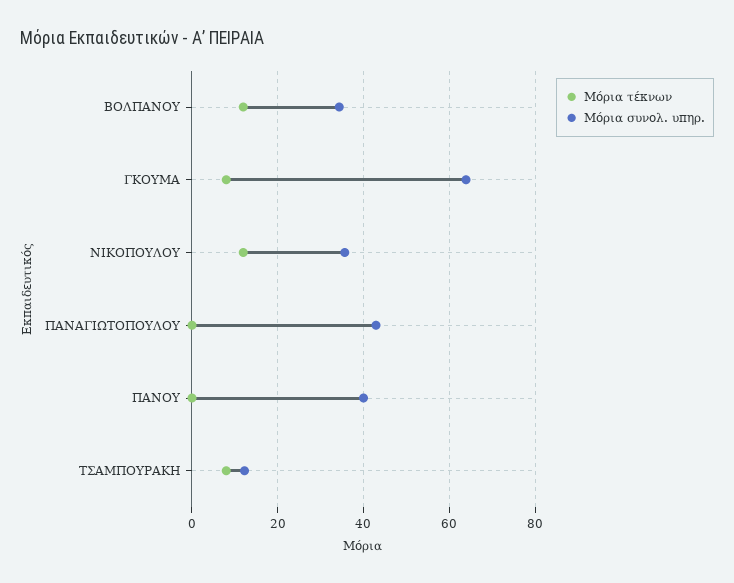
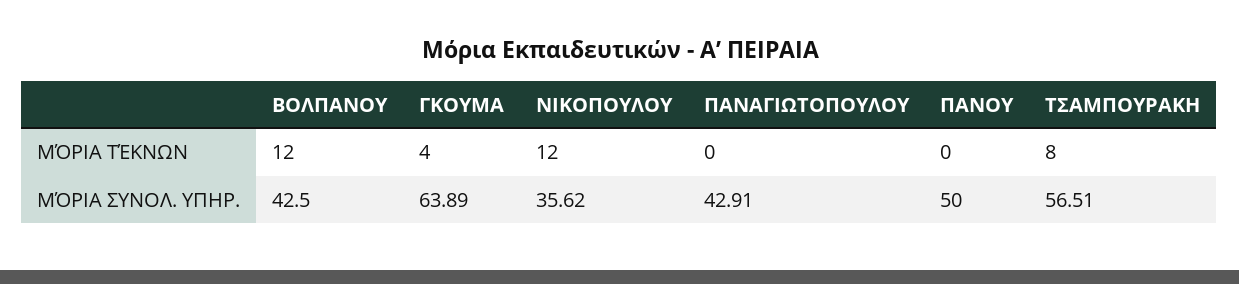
  {
    "Μόρια τέκνων": {
      "ΒΟΛΠΑΝΟΥ": 12,
-     "ΓΚΟΥΜΑ": 8,
+     "ΓΚΟΥΜΑ": 4,
      "ΝΙΚΟΠΟΥΛΟΥ": 12,
      "ΠΑΝΑΓΙΩΤΟΠΟΥΛΟΥ": 0,
      "ΠΑΝΟΥ": 0,
      "ΤΣΑΜΠΟΥΡΑΚΗ": 8
    },
    "Μόρια συνολ. υπηρ.": {
-     "ΒΟΛΠΑΝΟΥ": 34,
+     "ΒΟΛΠΑΝΟΥ": 42.5,
      "ΓΚΟΥΜΑ": 63.89,
      "ΝΙΚΟΠΟΥΛΟΥ": 35.62,
      "ΠΑΝΑΓΙΩΤΟΠΟΥΛΟΥ": 42.91,
-     "ΠΑΝΟΥ": 40,
+     "ΠΑΝΟΥ": 50,
-     "ΤΣΑΜΠΟΥΡΑΚΗ": 12
+     "ΤΣΑΜΠΟΥΡΑΚΗ": 56.51
    }
  }

